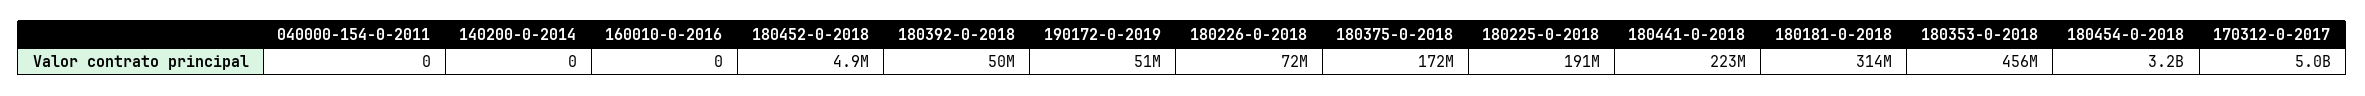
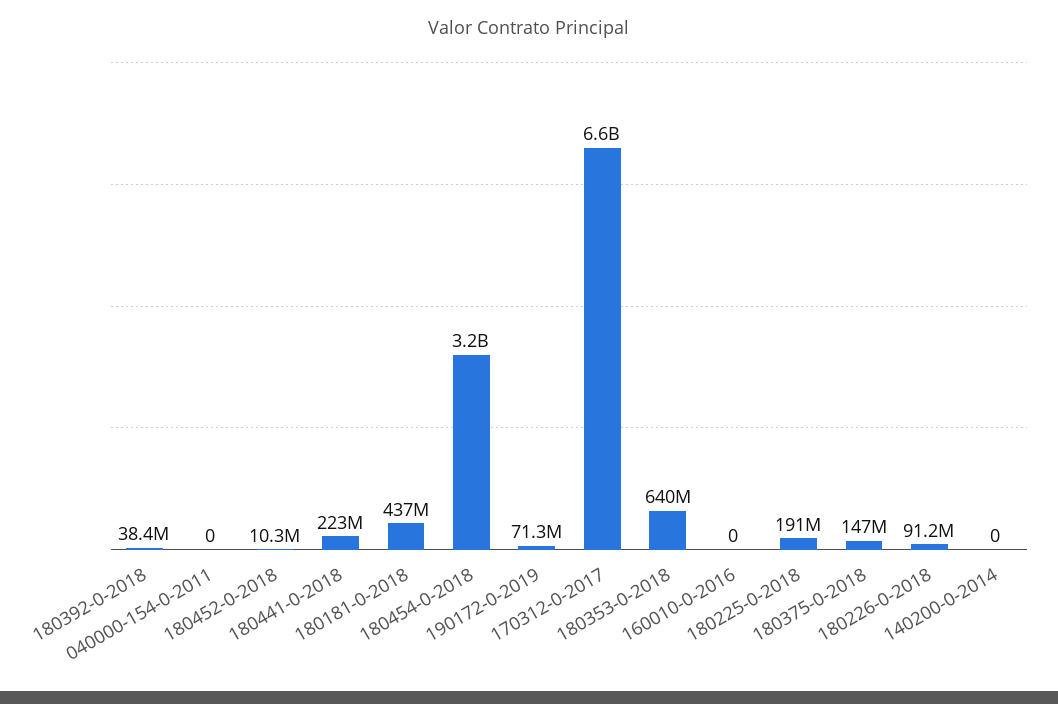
  {
    "040000-154-0-2011": 0,
    "140200-0-2014": 0,
    "160010-0-2016": 0,
-   "180452-0-2018": 4900000,
+   "180452-0-2018": 10300000,
-   "180392-0-2018": 50000000,
+   "180392-0-2018": 38400000,
-   "190172-0-2019": 51000000,
+   "190172-0-2019": 71300000,
-   "180226-0-2018": 72000000,
+   "180226-0-2018": 91200000,
-   "180375-0-2018": 172000000,
+   "180375-0-2018": 147000000,
    "180225-0-2018": 191000000,
    "180441-0-2018": 223000000,
-   "180181-0-2018": 314000000,
+   "180181-0-2018": 437000000,
-   "180353-0-2018": 456000000,
+   "180353-0-2018": 640000000,
    "180454-0-2018": 3200000000,
-   "170312-0-2017": 5000000000
+   "170312-0-2017": 6600000000
  }

